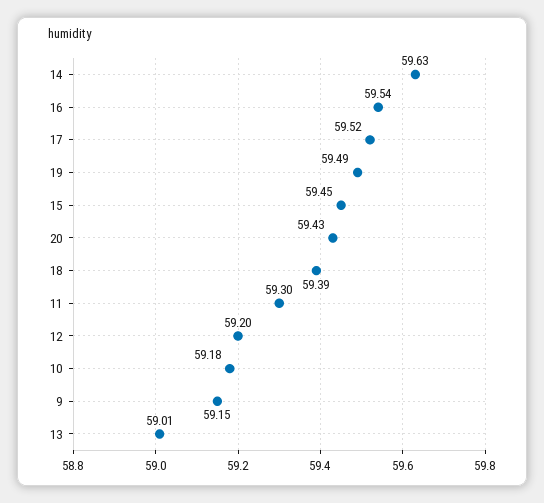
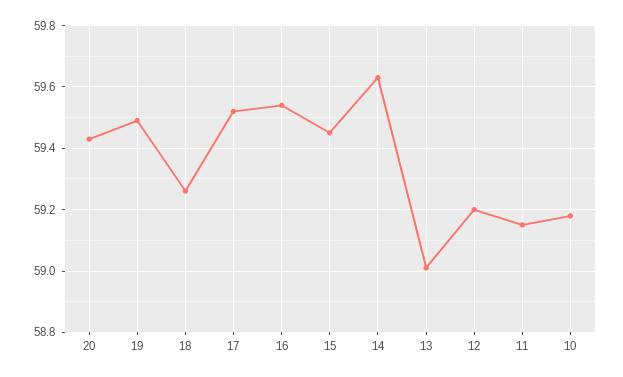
  {
    "14": 59.63,
    "16": 59.54,
    "17": 59.52,
    "19": 59.49,
    "15": 59.45,
    "20": 59.43,
-   "18": 59.39,
+   "18": 59.25,
-   "11": 59.3,
+   "11": 59.15,
    "12": 59.2,
    "10": 59.18,
-   "9": 59.15,
    "13": 59.01
  }

